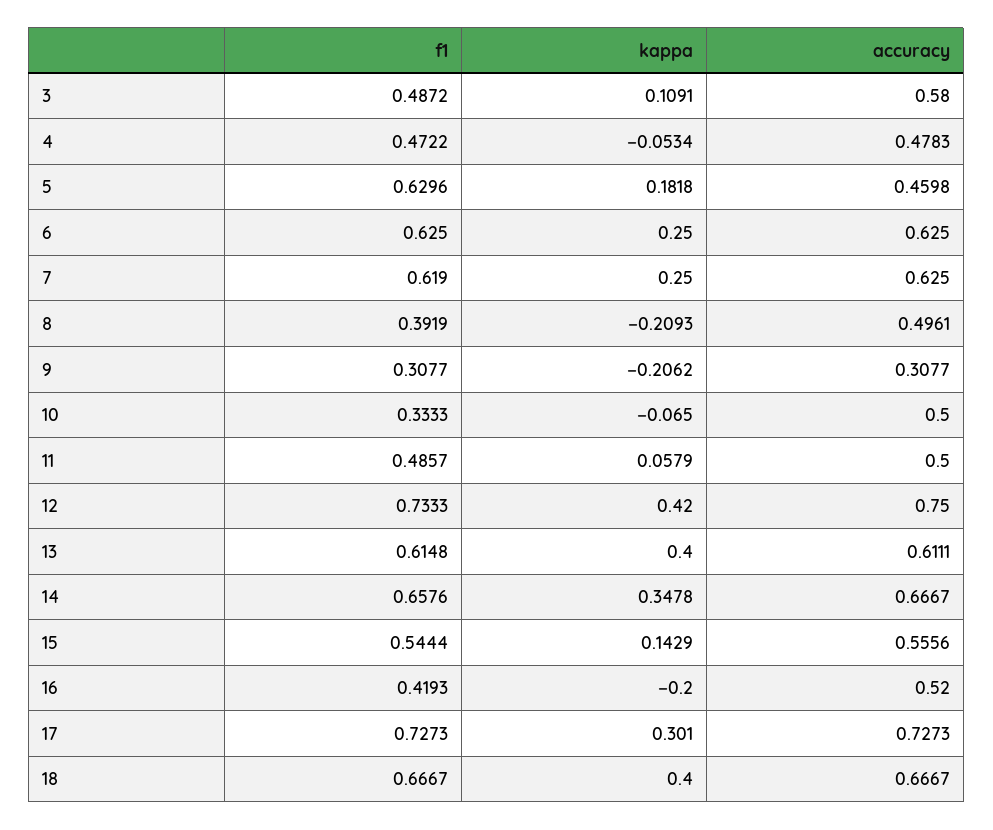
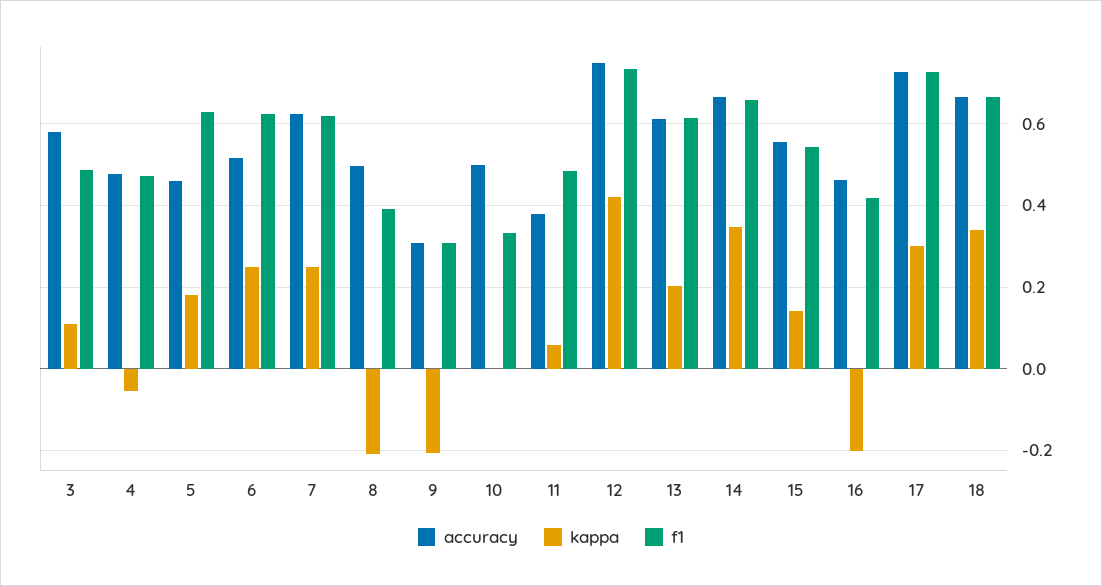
  {
    "f1": {
      "3": 0.4872,
      "4": 0.4722,
      "5": 0.6296,
      "6": 0.625,
      "7": 0.619,
      "8": 0.3919,
      "9": 0.3077,
      "10": 0.3333,
      "11": 0.4857,
      "12": 0.7333,
      "13": 0.6148,
      "14": 0.6576,
      "15": 0.5444,
      "16": 0.4193,
      "17": 0.7273,
      "18": 0.6667
    },
    "kappa": {
      "3": 0.1091,
      "4": -0.0534,
      "5": 0.1818,
      "6": 0.25,
      "7": 0.25,
      "8": -0.2093,
      "9": -0.2062,
-     "10": -0.065,
+     "10": 0,
      "11": 0.0579,
      "12": 0.42,
-     "13": 0.4,
+     "13": 0.2,
      "14": 0.3478,
      "15": 0.1429,
      "16": -0.2,
      "17": 0.301,
-     "18": 0.4
+     "18": 0.34
    },
    "accuracy": {
      "3": 0.58,
      "4": 0.4783,
      "5": 0.4598,
-     "6": 0.625,
+     "6": 0.52,
      "7": 0.625,
      "8": 0.4961,
      "9": 0.3077,
      "10": 0.5,
-     "11": 0.5,
+     "11": 0.38,
      "12": 0.75,
      "13": 0.6111,
      "14": 0.6667,
      "15": 0.5556,
-     "16": 0.52,
+     "16": 0.46,
      "17": 0.7273,
      "18": 0.6667
    }
  }

